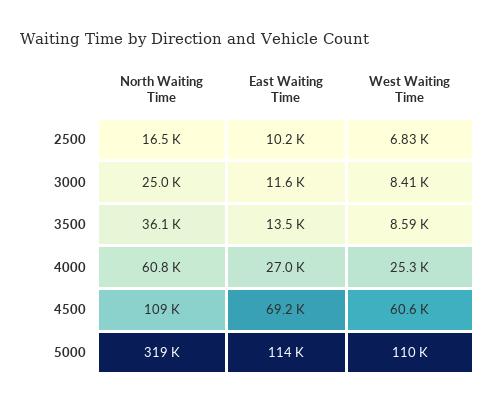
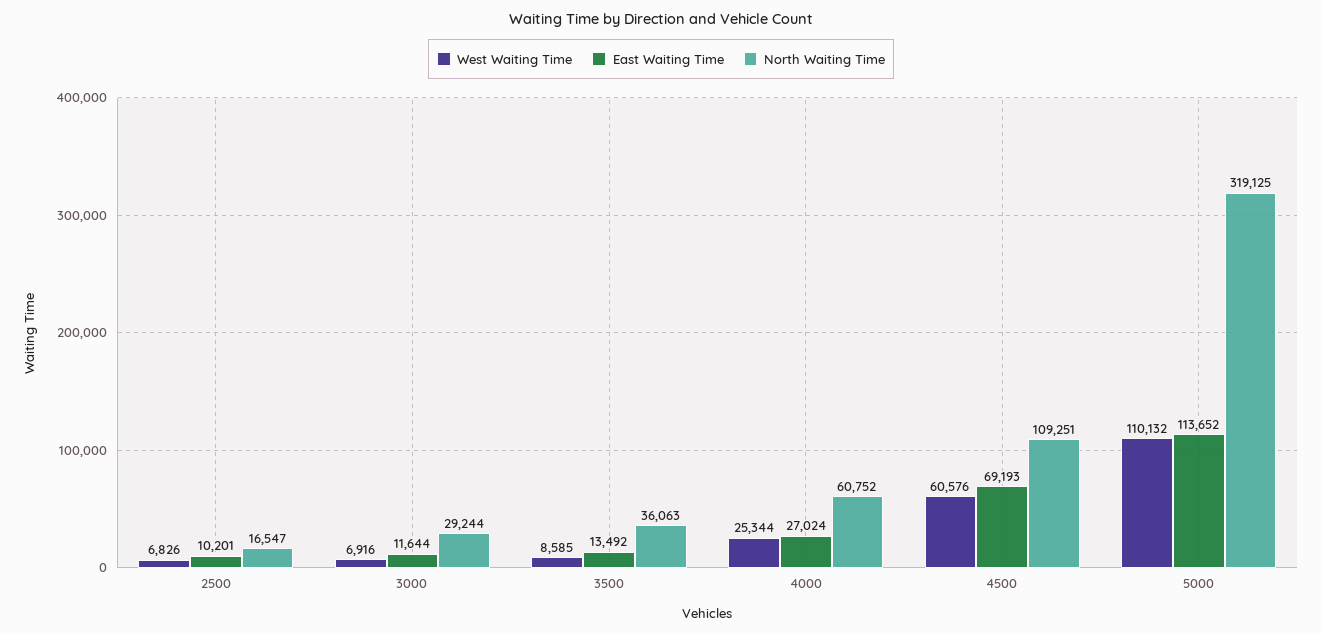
  {
    "North Waiting Time": {
      "2500": 16547,
-     "3000": 25000,
+     "3000": 29244,
      "3500": 36063,
      "4000": 60752,
      "4500": 109251,
      "5000": 319125
    },
    "East Waiting Time": {
      "2500": 10201,
      "3000": 11644,
      "3500": 13492,
      "4000": 27024,
      "4500": 69193,
      "5000": 113652
    },
    "West Waiting Time": {
      "2500": 6826,
-     "3000": 8410,
+     "3000": 6916,
      "3500": 8585,
      "4000": 25344,
      "4500": 60576,
      "5000": 110132
    }
  }

